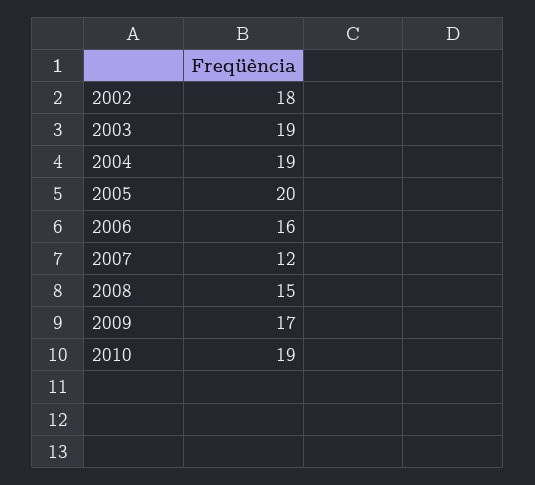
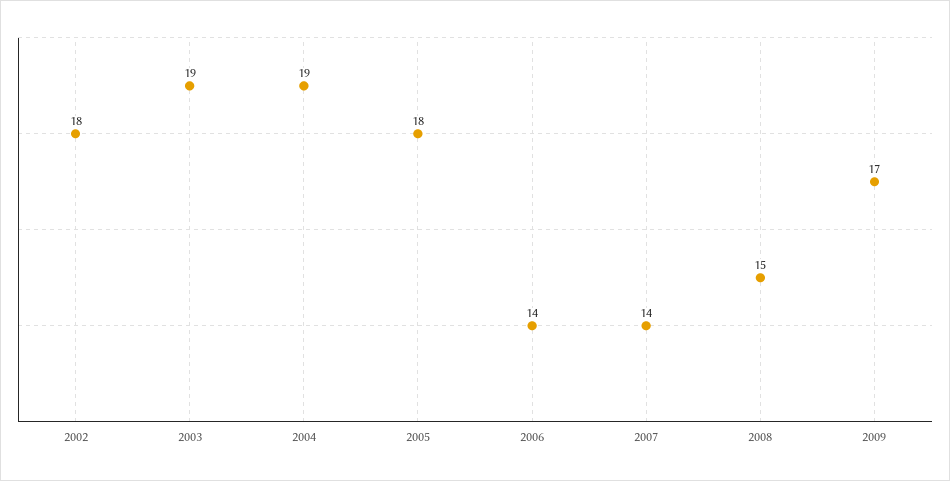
  {
    "2002": 18,
    "2003": 19,
    "2004": 19,
-   "2005": 20,
+   "2005": 18,
-   "2006": 16,
+   "2006": 14,
-   "2007": 12,
+   "2007": 14,
    "2008": 15,
-   "2009": 17,
+   "2009": 17
-   "2010": 19
  }

